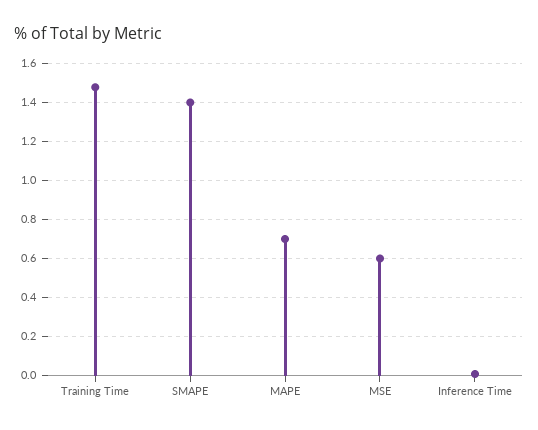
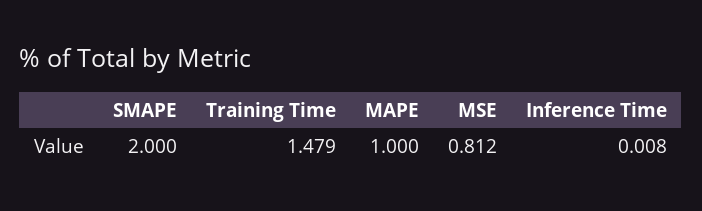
  {
    "Training Time": 1.479,
-   "SMAPE": 1.4,
+   "SMAPE": 2,
-   "MAPE": 0.7,
+   "MAPE": 1,
-   "MSE": 0.6,
+   "MSE": 0.812,
    "Inference Time": 0.008
  }

